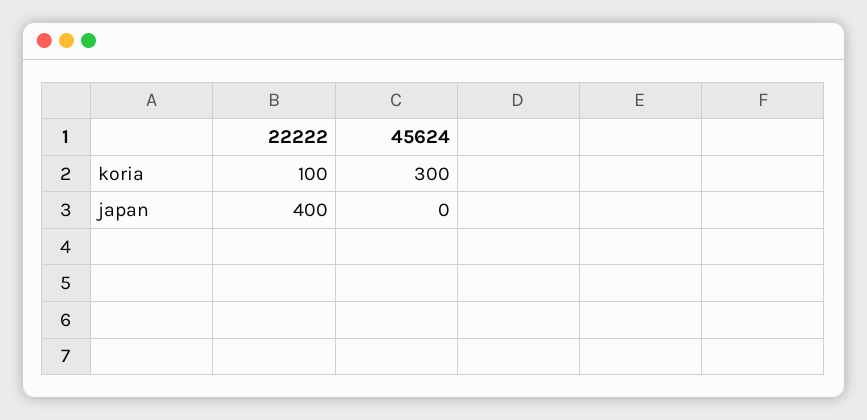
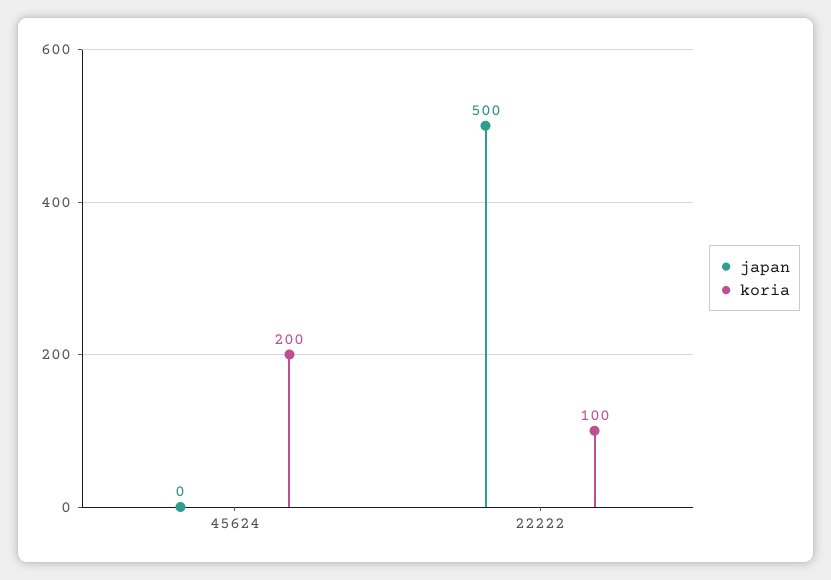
  {
    "koria": {
      "22222": 100,
-     "45624": 300
+     "45624": 200
    },
    "japan": {
-     "22222": 400,
+     "22222": 500,
      "45624": 0
    }
  }

